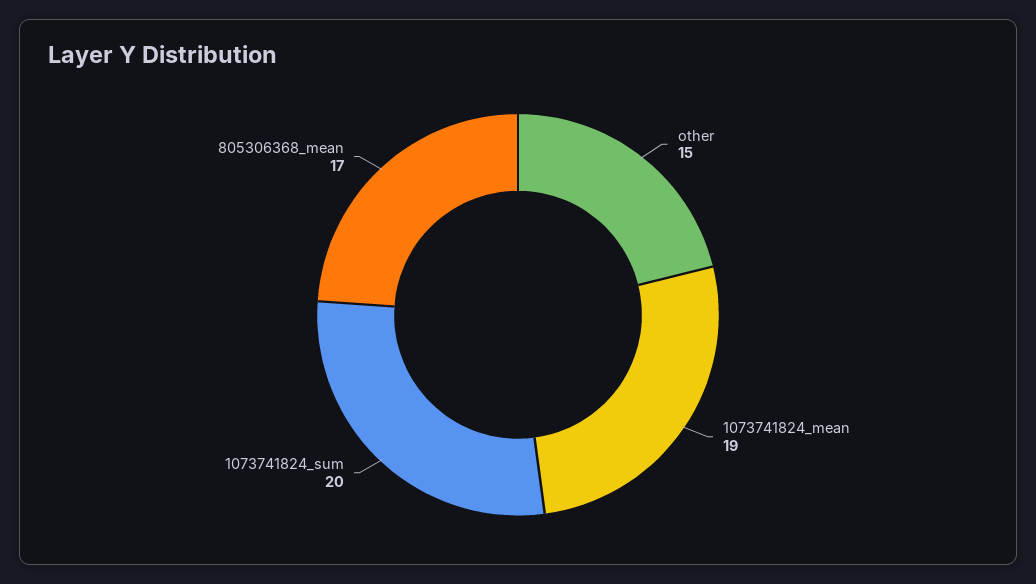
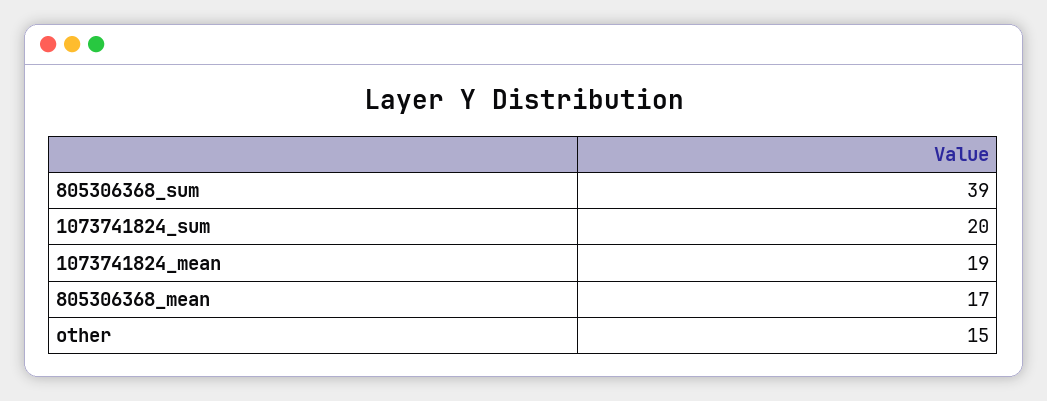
  {
    "other": 15,
    "1073741824_mean": 19,
    "1073741824_sum": 20,
-   "805306368_mean": 17
+   "805306368_mean": 17,
+   "805306368_sum": 39
  }

